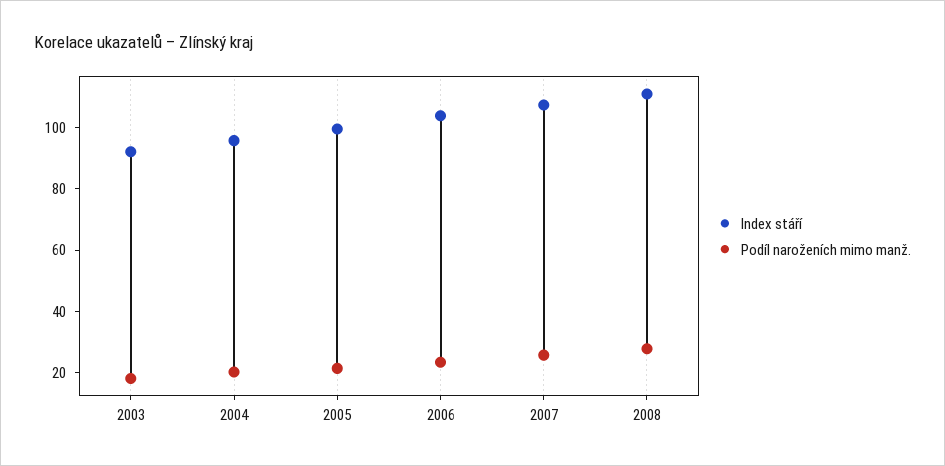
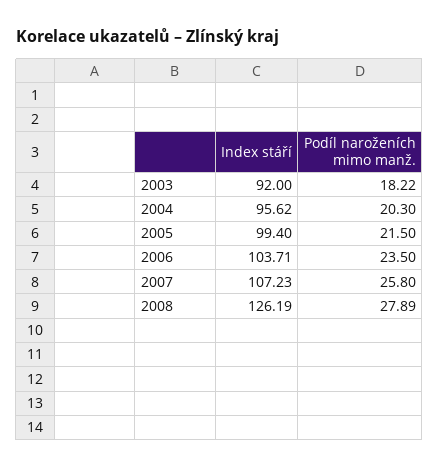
  {
    "Index stáří": {
      "2003": 92,
      "2004": 95.62,
      "2005": 99.4,
      "2006": 103.71,
      "2007": 107.23,
-     "2008": 110
+     "2008": 126.19
    },
    "Podíl naroženích mimo manž.": {
      "2003": 18.22,
      "2004": 20.3,
      "2005": 21.5,
      "2006": 23.5,
      "2007": 25.8,
      "2008": 27.89
    }
  }

